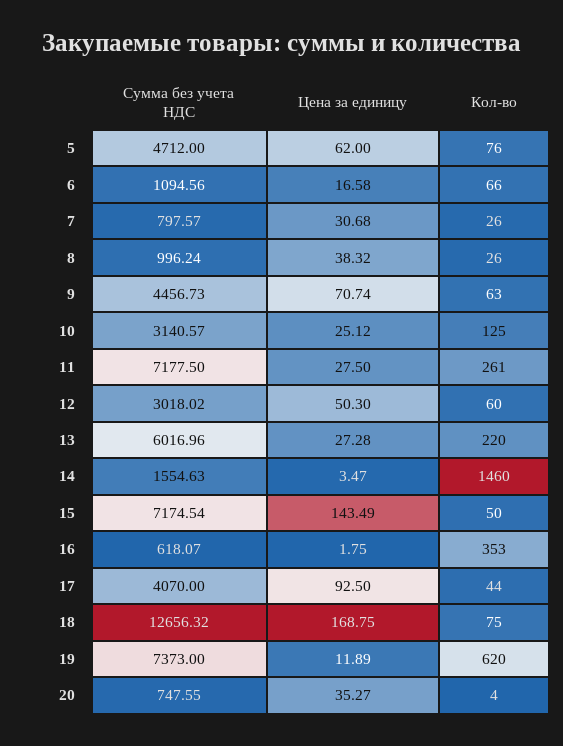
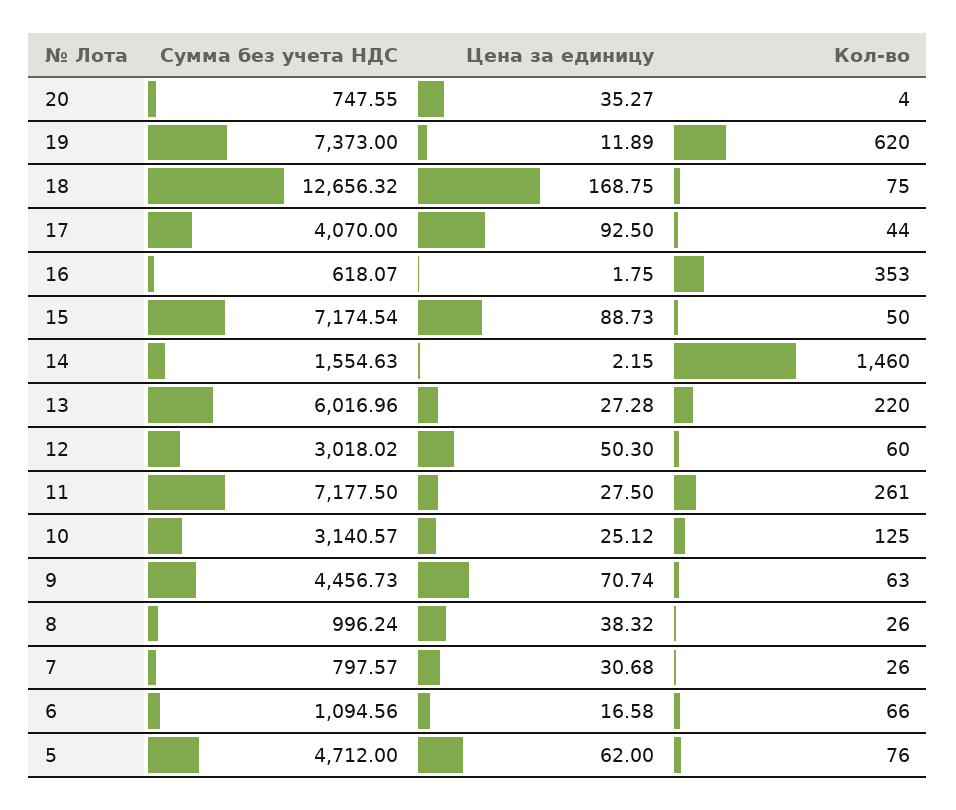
  {
    "Сумма без учета НДС": {
      "5": 4712,
      "6": 1094.56,
      "7": 797.57,
      "8": 996.24,
      "9": 4456.73,
      "10": 3140.57,
      "11": 7177.5,
      "12": 3018.02,
      "13": 6016.96,
      "14": 1554.63,
      "15": 7174.54,
      "16": 618.07,
      "17": 4070,
      "18": 12656.32,
      "19": 7373,
      "20": 747.55
    },
    "Цена за единицу": {
      "5": 62,
      "6": 16.58,
      "7": 30.68,
      "8": 38.32,
      "9": 70.74,
      "10": 25.12,
      "11": 27.5,
      "12": 50.3,
      "13": 27.28,
-     "14": 3.47,
+     "14": 2.15,
-     "15": 143.49,
+     "15": 88.73,
      "16": 1.75,
      "17": 92.5,
      "18": 168.75,
      "19": 11.89,
      "20": 35.27
    },
    "Кол-во": {
      "5": 76,
      "6": 66,
      "7": 26,
      "8": 26,
      "9": 63,
      "10": 125,
      "11": 261,
      "12": 60,
      "13": 220,
      "14": 1460,
      "15": 50,
      "16": 353,
      "17": 44,
      "18": 75,
      "19": 620,
      "20": 4
    }
  }

